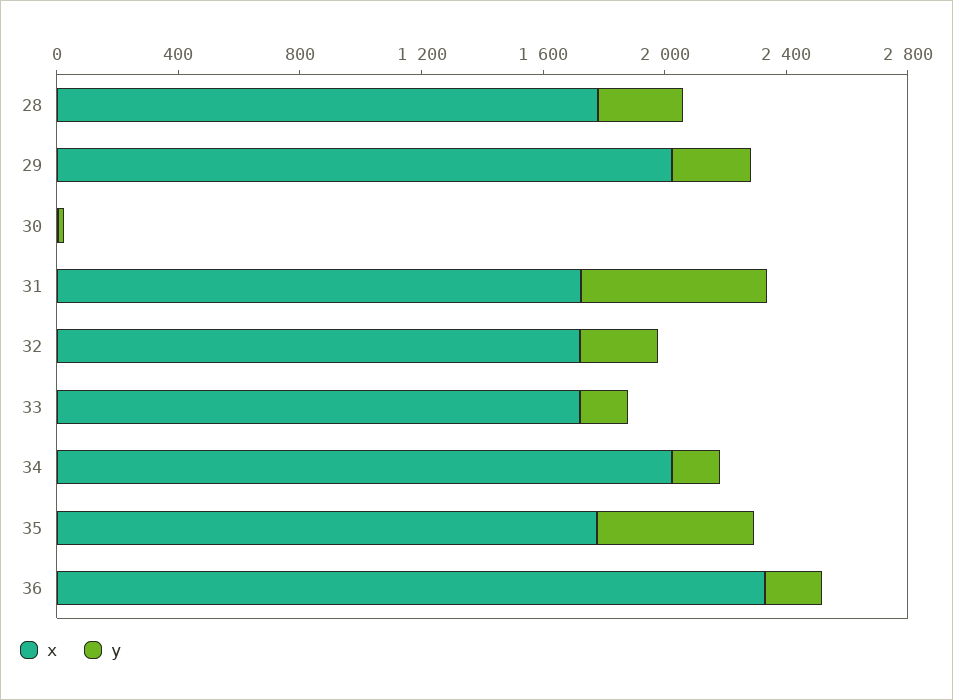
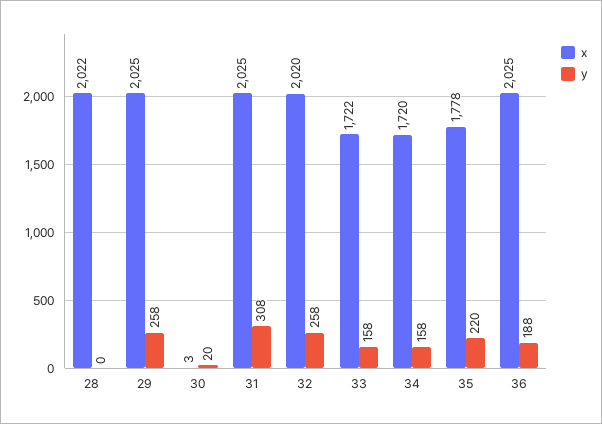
  {
    "x": {
-     "28": 1800,
+     "28": 2022,
      "29": 2025,
      "30": 3,
-     "31": 1700,
+     "31": 2025,
-     "32": 1700,
+     "32": 2020,
      "33": 1722,
-     "34": 2000,
+     "34": 1720,
      "35": 1778,
-     "36": 2300
+     "36": 2025
    },
    "y": {
-     "28": 300,
+     "28": 0,
      "29": 258,
      "30": 20,
-     "31": 600,
+     "31": 308,
      "32": 258,
      "33": 158,
      "34": 158,
-     "35": 500,
+     "35": 220,
      "36": 188
    }
  }

